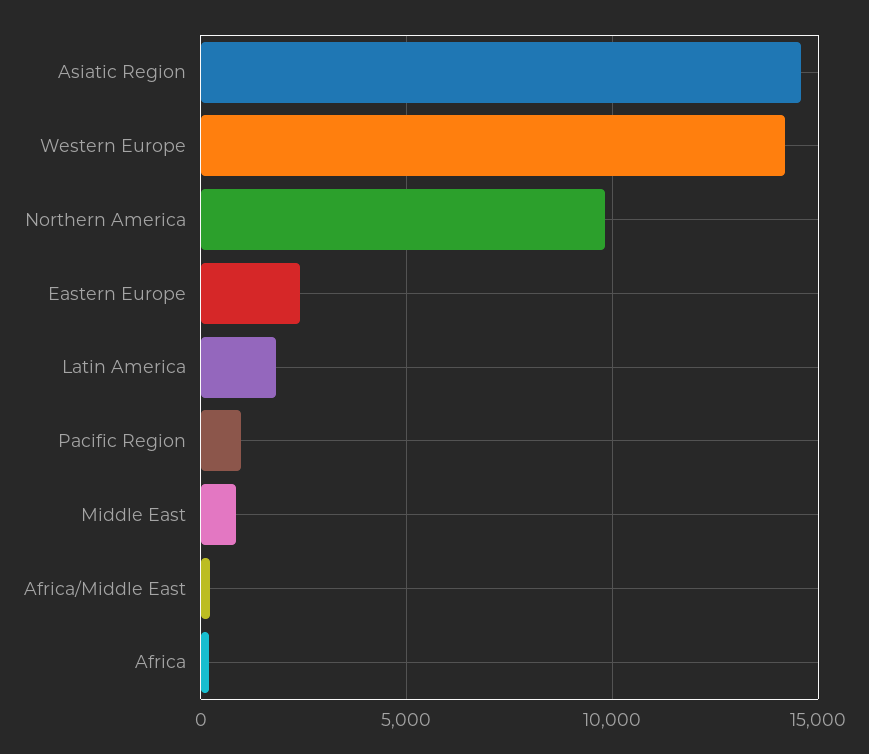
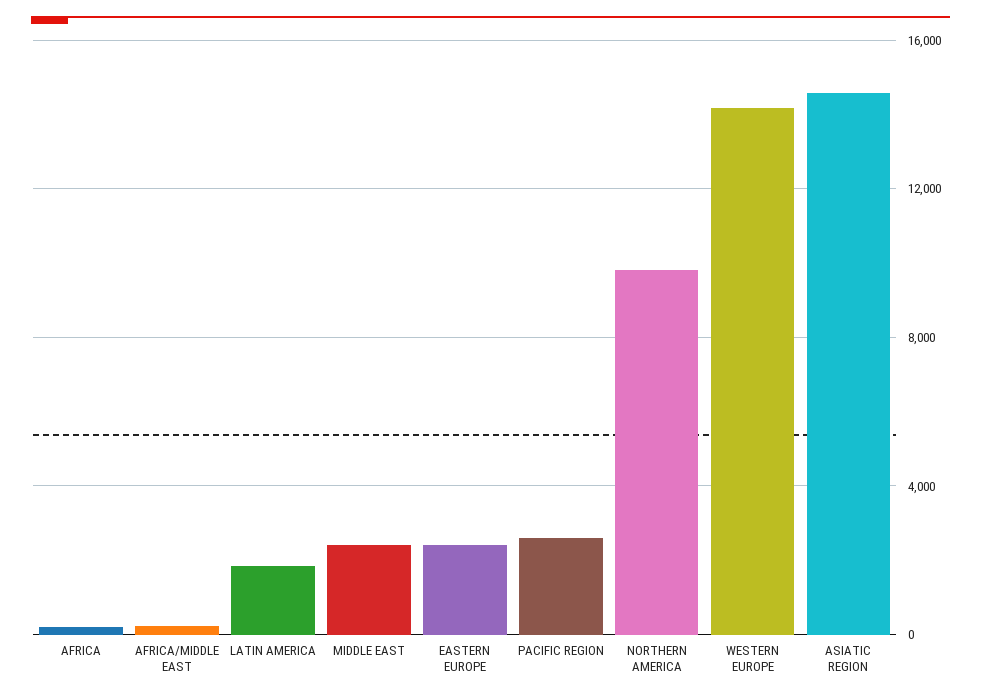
  {
    "Asiatic Region": 14500,
    "Western Europe": 14000,
    "Northern America": 10000,
    "Eastern Europe": 2500,
    "Latin America": 2000,
-   "Pacific Region": 1000,
+   "Pacific Region": 2500,
-   "Middle East": 1000,
+   "Middle East": 2500,
    "Africa/Middle East": 0,
    "Africa": 0
  }

